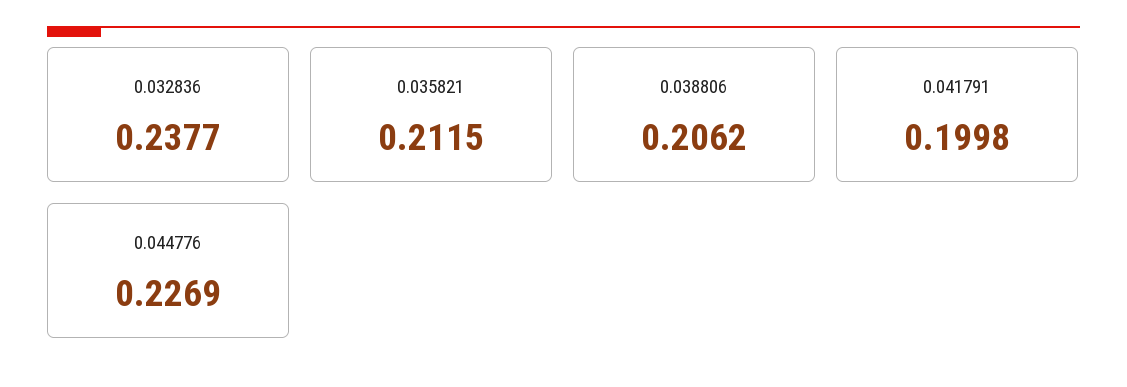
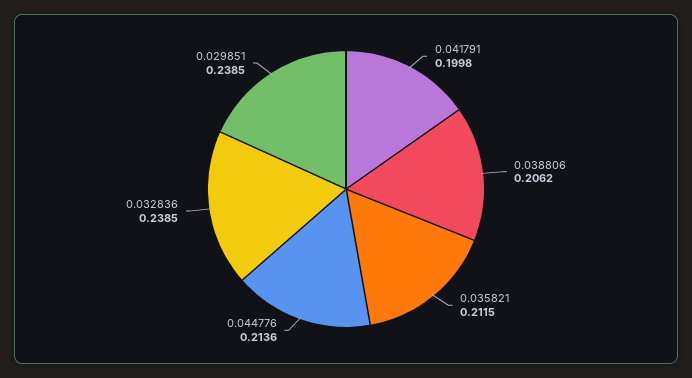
  {
-   "0.032836": 0.2377,
+   "0.032836": 0.2385,
    "0.035821": 0.2115,
    "0.038806": 0.2062,
    "0.041791": 0.1998,
-   "0.044776": 0.2269
+   "0.044776": 0.2136,
+   "0.029851": 0.2385
  }

